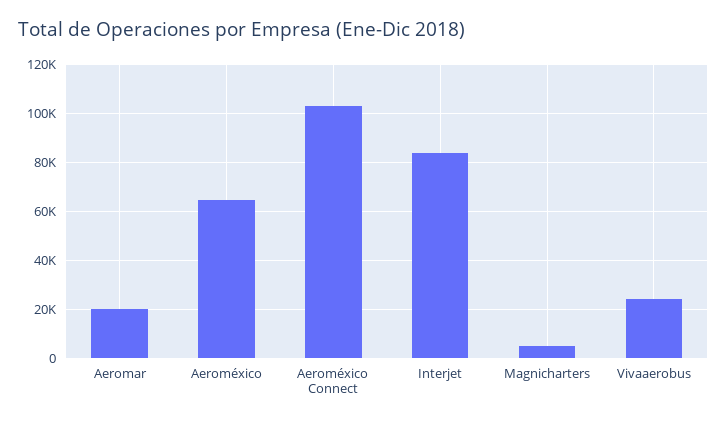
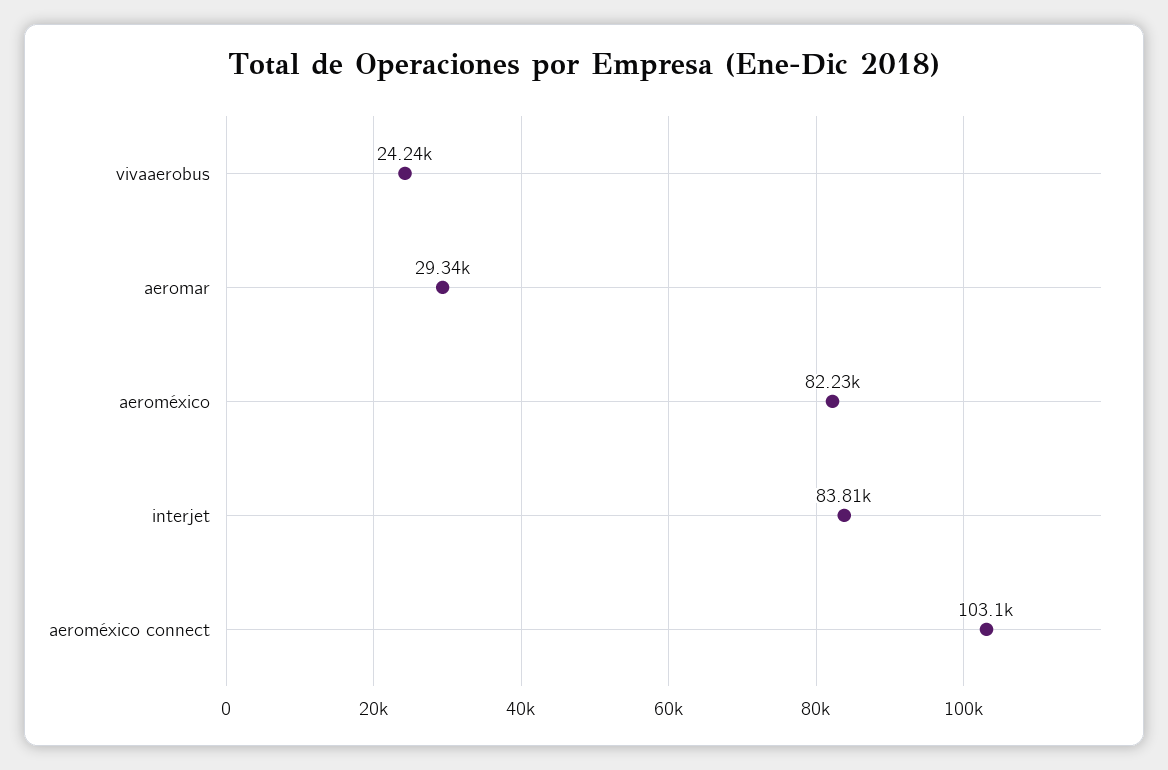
  {
-   "Aeromar": 20000,
+   "Aeromar": 29340,
-   "Aeroméxico": 65000,
+   "Aeroméxico": 82230,
    "Aeroméxico Connect": 103100,
    "Interjet": 83810,
-   "Magnicharters": 5000,
    "Vivaaerobus": 24240
  }

